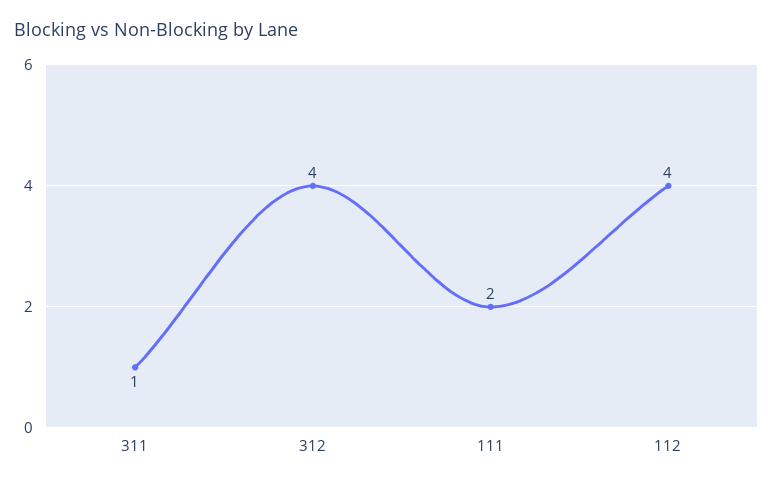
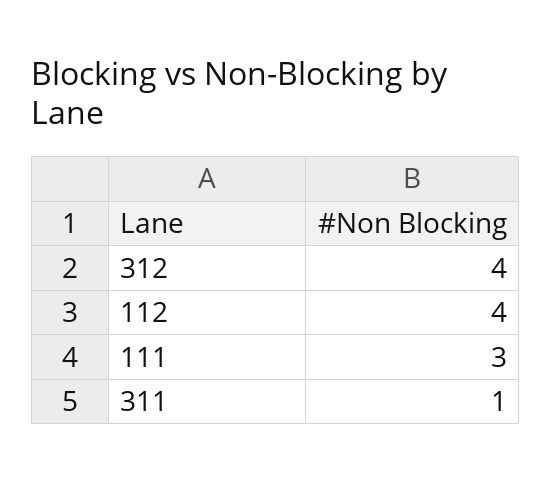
  {
    "311": 1,
    "312": 4,
-   "111": 2,
+   "111": 3,
    "112": 4
  }

